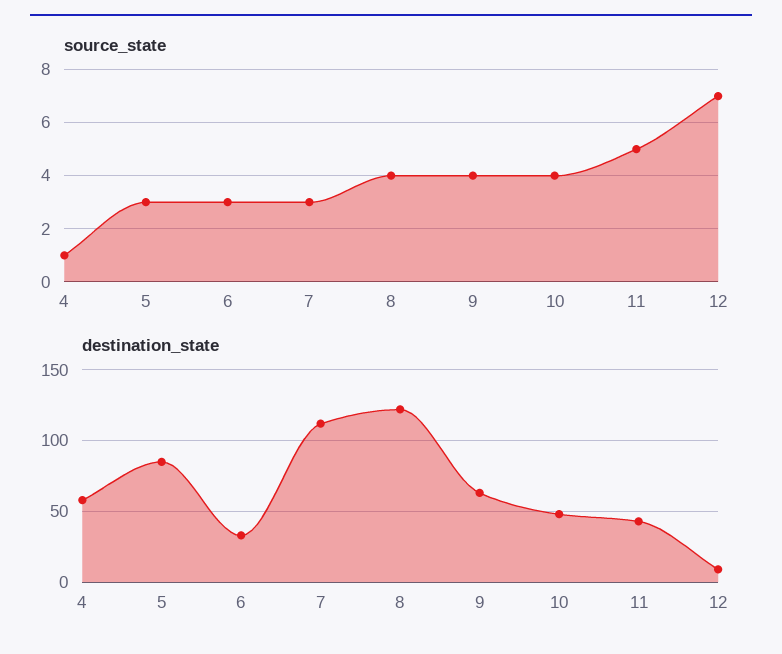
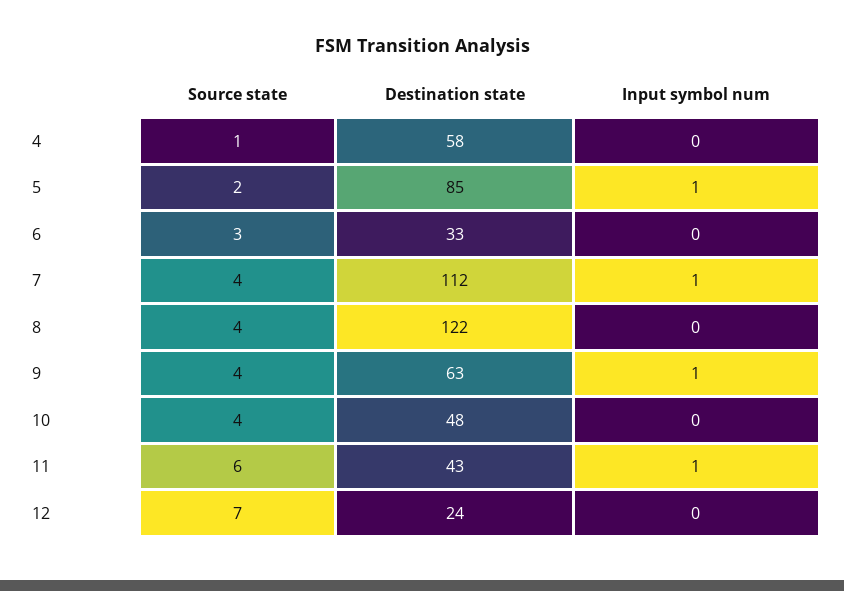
  {
    "source_state": {
      "4": 1,
-     "5": 3,
+     "5": 2,
      "6": 3,
-     "7": 3,
+     "7": 4,
      "8": 4,
      "9": 4,
      "10": 4,
-     "11": 5,
+     "11": 6,
      "12": 7
    },
    "destination_state": {
      "4": 58,
      "5": 85,
      "6": 33,
      "7": 112,
      "8": 122,
      "9": 63,
      "10": 48,
      "11": 43,
-     "12": 10
+     "12": 24
-   }
+   },
+   "Input symbol num": {
+     "4": 0,
+     "5": 1,
+     "6": 0,
+     "7": 1,
+     "8": 0,
+     "9": 1,
+     "10": 0,
+     "11": 1,
+     "12": 0
+   }
  }

